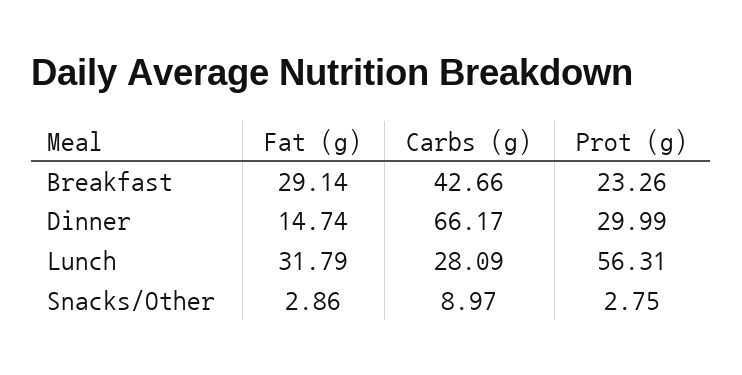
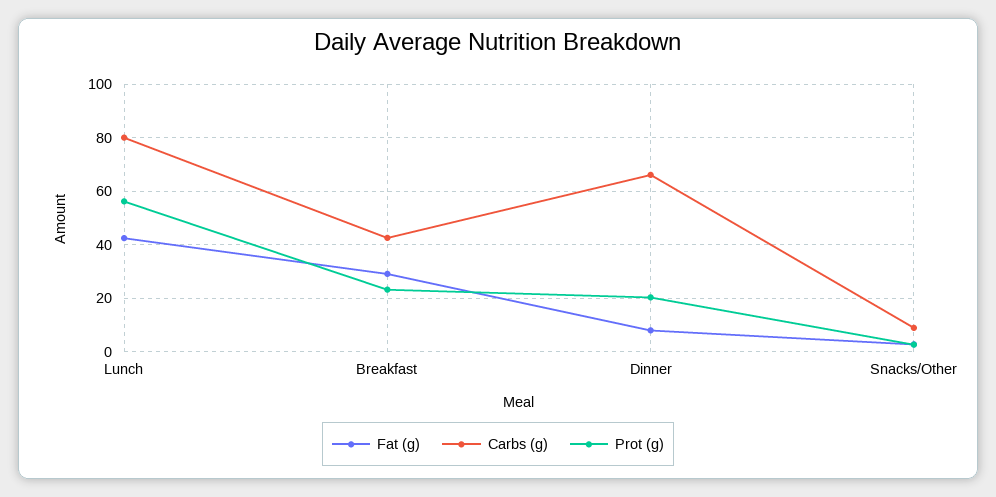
  {
    "Fat (g)": {
      "Breakfast": 29.14,
-     "Dinner": 14.74,
+     "Dinner": 7.5,
-     "Lunch": 31.79,
+     "Lunch": 42.5,
      "Snacks/Other": 2.86
    },
    "Carbs (g)": {
      "Breakfast": 42.66,
      "Dinner": 66.17,
-     "Lunch": 28.09,
+     "Lunch": 80,
      "Snacks/Other": 8.97
    },
    "Prot (g)": {
      "Breakfast": 23.26,
-     "Dinner": 29.99,
+     "Dinner": 20,
      "Lunch": 56.31,
      "Snacks/Other": 2.75
    }
  }

